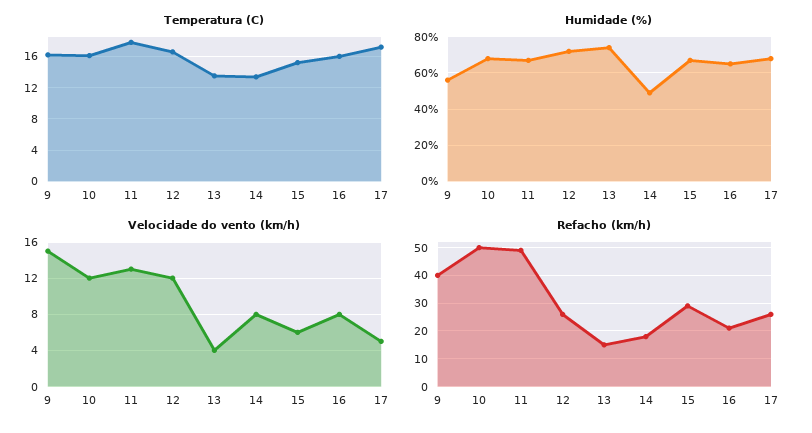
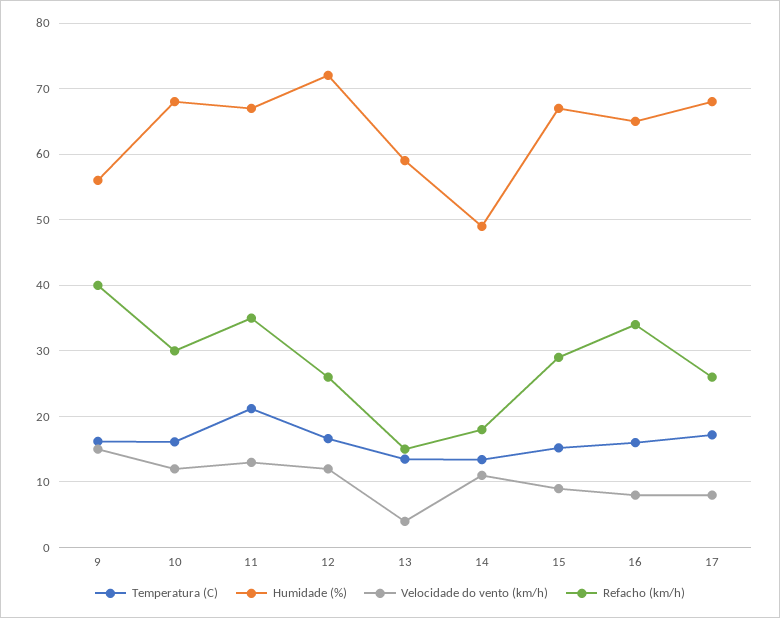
  {
    "Temperatura (C)": {
      "9": 16,
      "10": 16,
-     "11": 18,
+     "11": 21,
      "12": 17,
      "13": 14,
      "14": 13,
      "15": 15,
      "16": 16,
      "17": 17
    },
    "Humidade (%)": {
      "9": 56,
      "10": 68,
      "11": 67,
      "12": 72,
-     "13": 75,
+     "13": 59,
      "14": 49,
      "15": 67,
      "16": 65,
      "17": 68
    },
    "Velocidade do vento (km/h)": {
      "9": 15,
      "10": 12,
      "11": 13,
      "12": 12,
      "13": 4,
-     "14": 8,
+     "14": 11,
-     "15": 6,
+     "15": 9,
      "16": 8,
-     "17": 5
+     "17": 8
    },
    "Refacho (km/h)": {
      "9": 40,
-     "10": 50,
+     "10": 30,
-     "11": 50,
+     "11": 35,
      "12": 26,
      "13": 15,
      "14": 18,
      "15": 29,
-     "16": 20,
+     "16": 34,
      "17": 26
    }
  }

